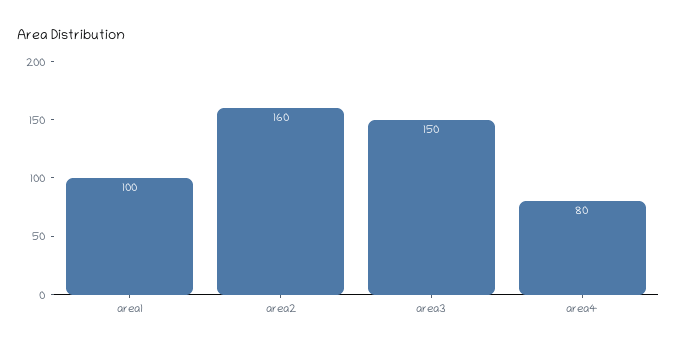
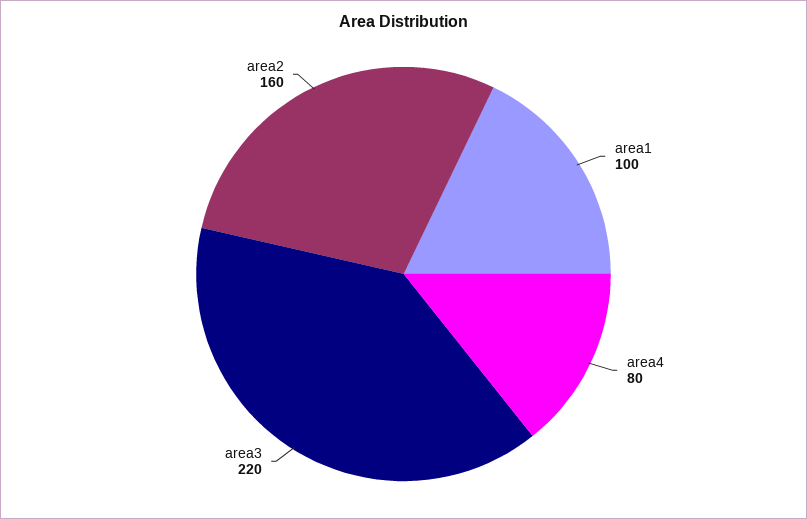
  {
    "area1": 100,
    "area2": 160,
-   "area3": 150,
+   "area3": 220,
    "area4": 80
  }

